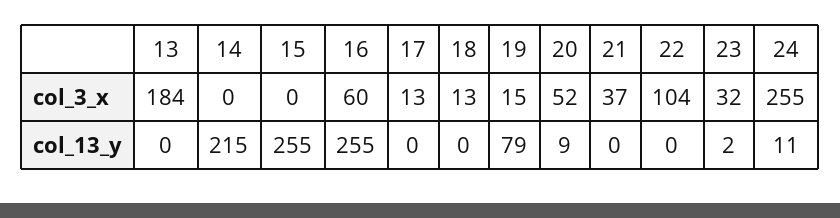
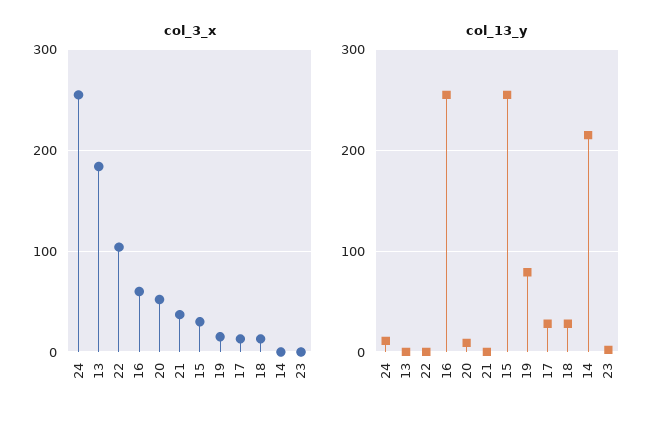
  {
    "col_3_x": {
      "13": 184,
      "14": 0,
-     "15": 0,
+     "15": 30,
      "16": 60,
      "17": 13,
      "18": 13,
      "19": 15,
      "20": 52,
      "21": 37,
      "22": 104,
-     "23": 32,
+     "23": 0,
      "24": 255
    },
    "col_13_y": {
      "13": 0,
      "14": 215,
      "15": 255,
      "16": 255,
-     "17": 0,
+     "17": 30,
-     "18": 0,
+     "18": 30,
      "19": 79,
      "20": 9,
      "21": 0,
      "22": 0,
      "23": 2,
      "24": 11
    }
  }

